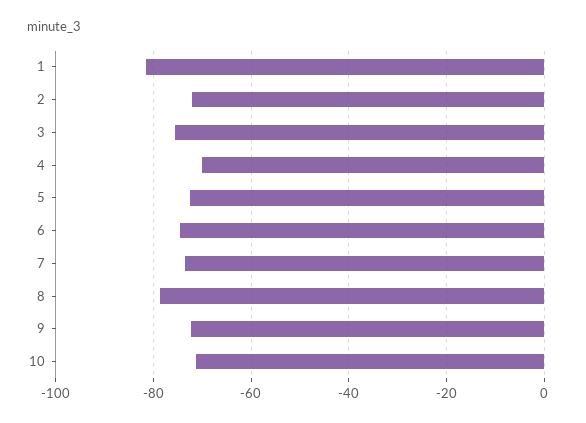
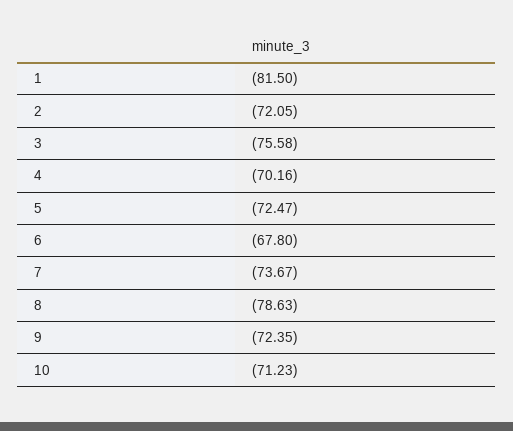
  {
    "1": -81.5,
    "2": -72.05,
    "3": -75.58,
    "4": -70.16,
    "5": -72.47,
-   "6": -74,
+   "6": -67.8,
    "7": -73.67,
    "8": -78.63,
    "9": -72.35,
    "10": -71.23
  }

